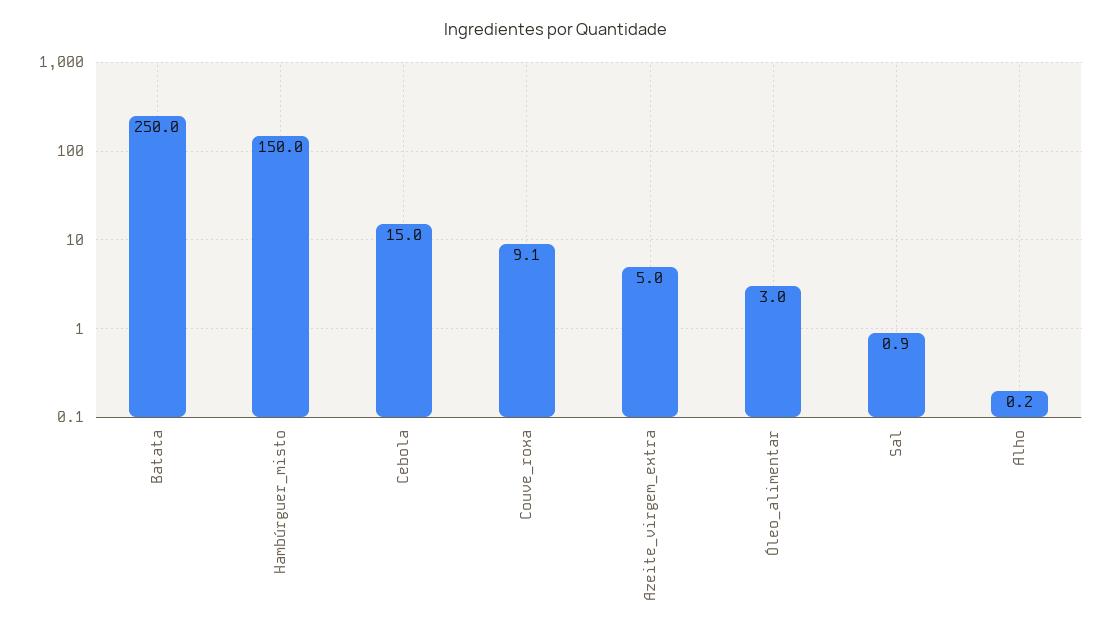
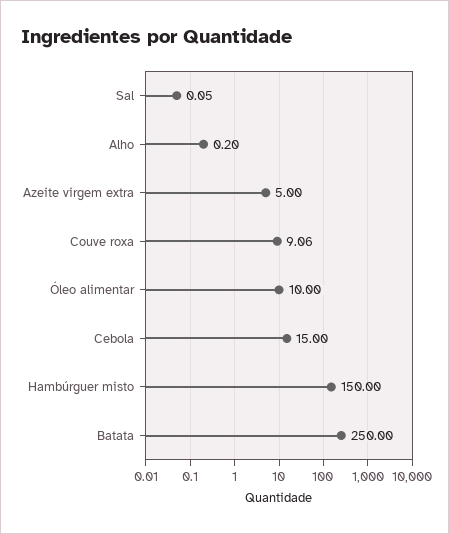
  {
    "Batata": 250,
    "Hambúrguer_misto": 150,
    "Cebola": 15,
    "Couve_roxa": 9.06,
    "Azeite_virgem_extra": 5,
-   "Óleo_alimentar": 3,
+   "Óleo_alimentar": 10,
-   "Sal": 0.9,
+   "Sal": 0.05,
    "Alho": 0.2
  }

